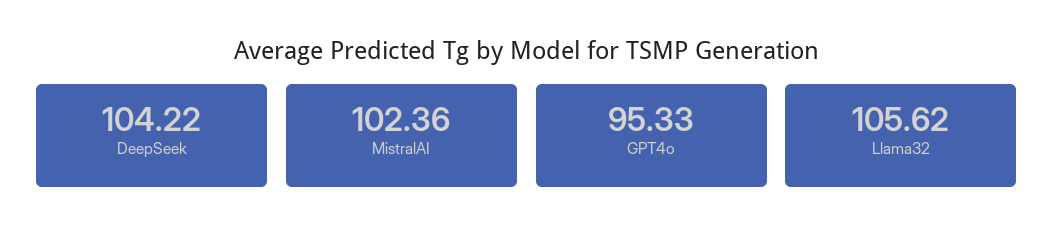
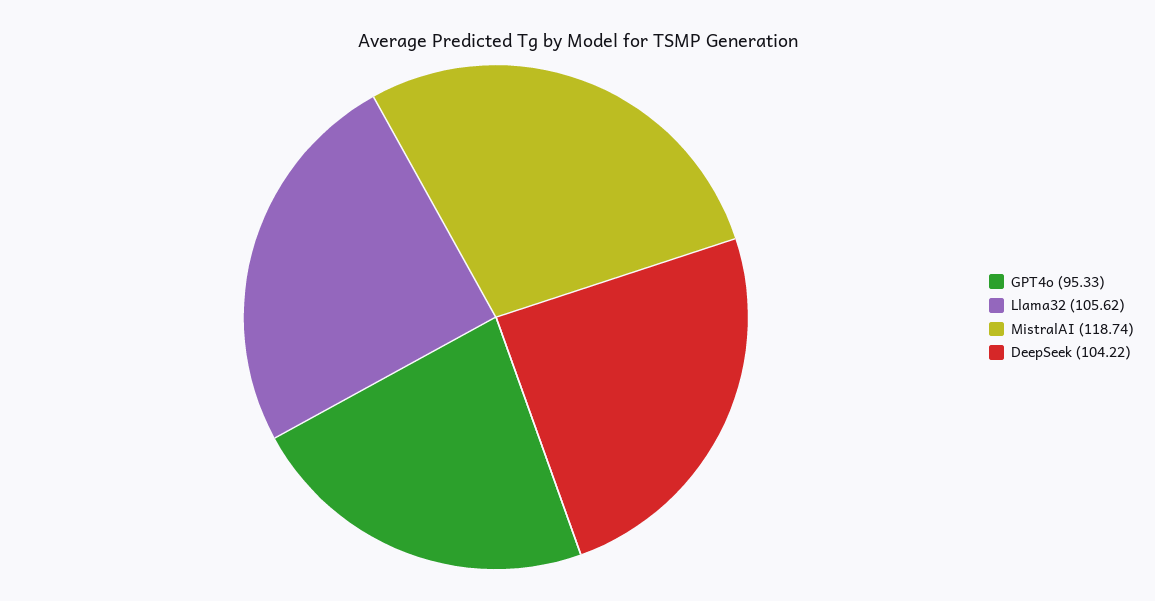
  {
    "DeepSeek": 104.22,
-   "MistralAI": 102.36,
+   "MistralAI": 118.74,
    "GPT4o": 95.33,
    "Llama32": 105.62
  }

